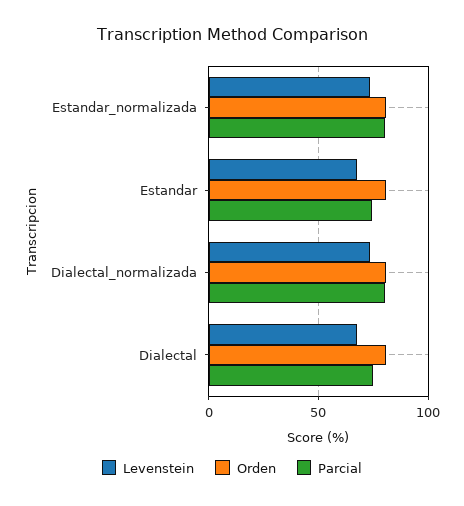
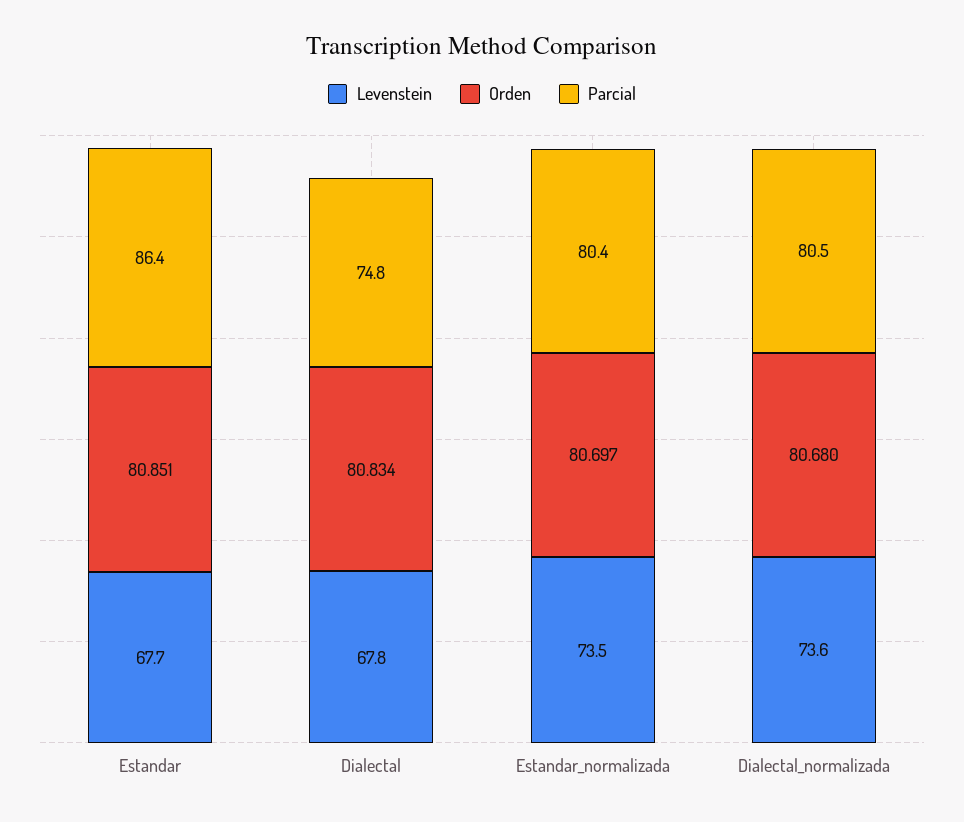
  {
    "Levenstein": {
      "Estandar_normalizada": 73.5,
      "Estandar": 67.7,
      "Dialectal_normalizada": 73.6,
      "Dialectal": 67.8
    },
    "Orden": {
      "Estandar_normalizada": 80.697,
      "Estandar": 80.851,
      "Dialectal_normalizada": 80.68,
      "Dialectal": 80.834
    },
    "Parcial": {
      "Estandar_normalizada": 80.4,
-     "Estandar": 75,
+     "Estandar": 86.4,
      "Dialectal_normalizada": 80.5,
      "Dialectal": 74.8
    }
  }

